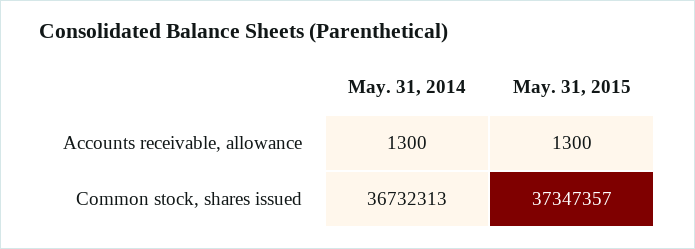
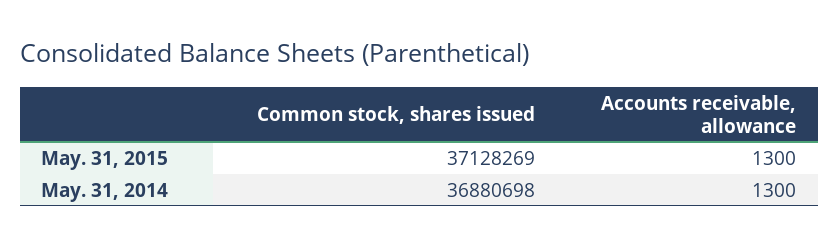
  {
    "May. 31, 2014": {
      "Accounts receivable, allowance": 1300,
-     "Common stock, shares issued": 36732313
+     "Common stock, shares issued": 36880698
    },
    "May. 31, 2015": {
      "Accounts receivable, allowance": 1300,
-     "Common stock, shares issued": 37347357
+     "Common stock, shares issued": 37128269
    }
  }

